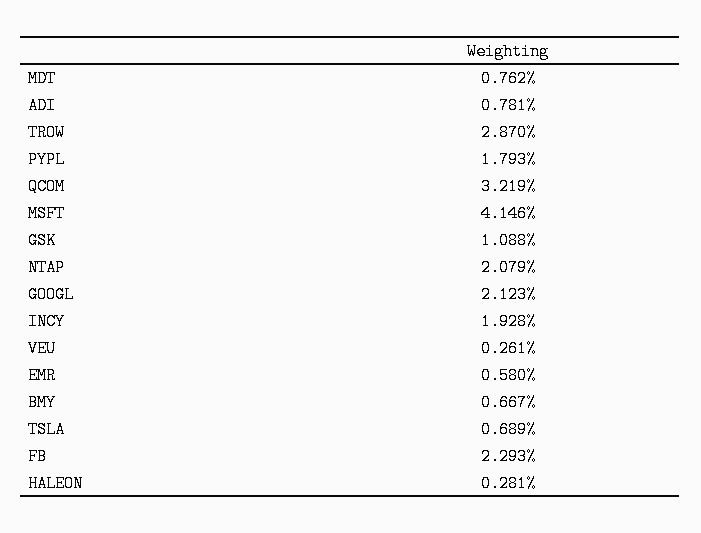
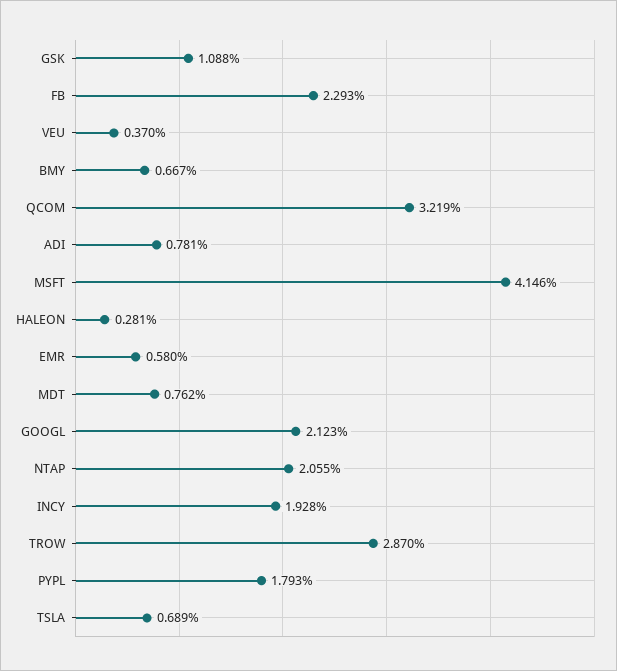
  {
    "MDT": 0.762,
    "ADI": 0.781,
    "TROW": 2.87,
    "PYPL": 1.793,
    "QCOM": 3.219,
    "MSFT": 4.146,
    "GSK": 1.088,
-   "NTAP": 2.079,
+   "NTAP": 2.055,
    "GOOGL": 2.123,
    "INCY": 1.928,
-   "VEU": 0.261,
+   "VEU": 0.37,
    "EMR": 0.58,
    "BMY": 0.667,
    "TSLA": 0.689,
    "FB": 2.293,
    "HALEON": 0.281
  }

